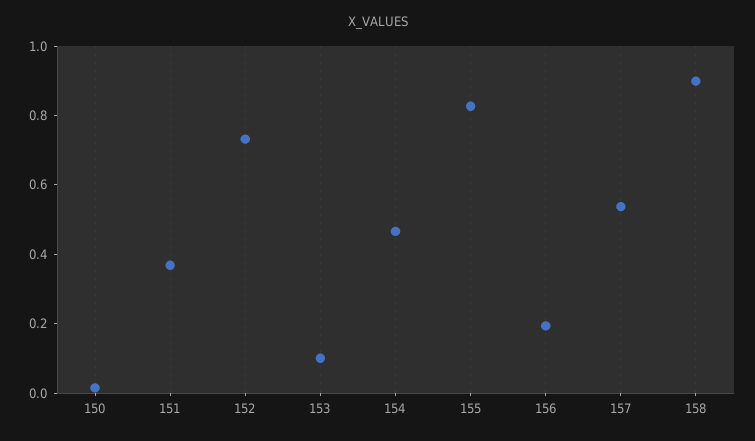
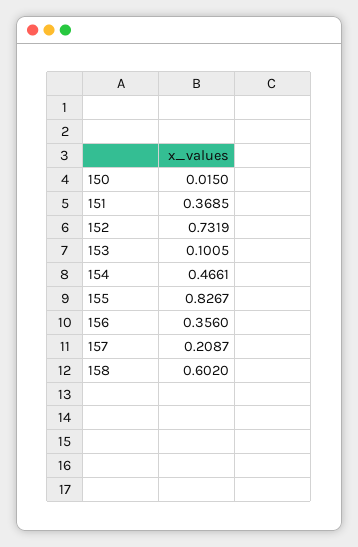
  {
    "150": 0.015,
    "151": 0.3685,
    "152": 0.7319,
    "153": 0.1005,
    "154": 0.4661,
    "155": 0.8267,
-   "156": 0.2,
+   "156": 0.356,
-   "157": 0.55,
+   "157": 0.2087,
-   "158": 0.9
+   "158": 0.602
  }

